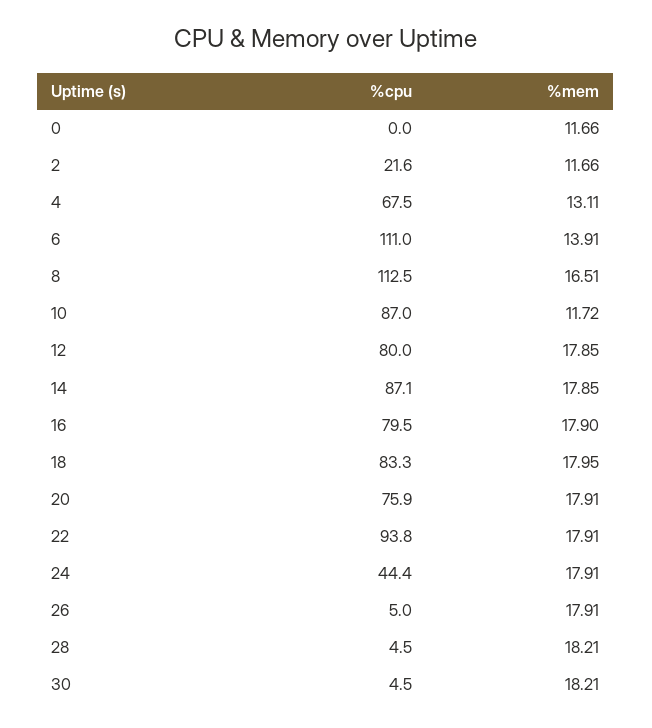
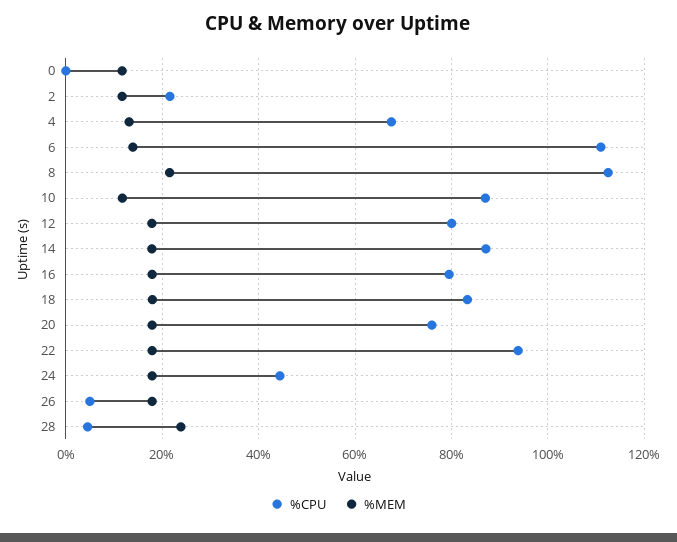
  {
    "%cpu": {
      "0": 0,
      "2": 21.6,
      "4": 67.5,
      "6": 111,
      "8": 112.5,
      "10": 87,
      "12": 80,
      "14": 87.1,
      "16": 79.5,
      "18": 83.3,
      "20": 75.9,
      "22": 93.8,
      "24": 44.4,
      "26": 5,
-     "28": 4.5,
+     "28": 4.5
-     "30": 4.5
    },
    "%mem": {
      "0": 11.66,
      "2": 11.66,
      "4": 13.11,
      "6": 13.91,
-     "8": 16.51,
+     "8": 22,
      "10": 11.72,
      "12": 17.85,
      "14": 17.85,
      "16": 17.9,
      "18": 17.95,
      "20": 17.91,
      "22": 17.91,
      "24": 17.91,
      "26": 17.91,
-     "28": 18.21,
+     "28": 24
-     "30": 18.21
    }
  }

